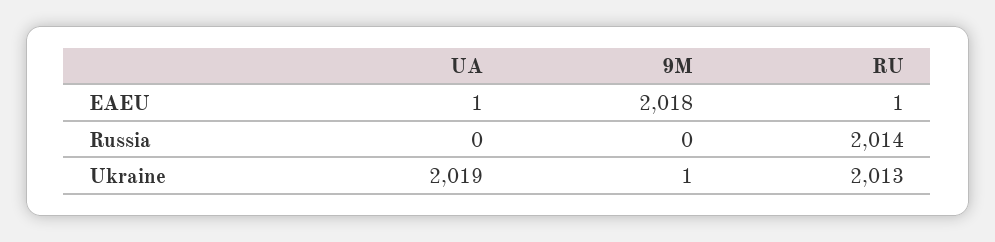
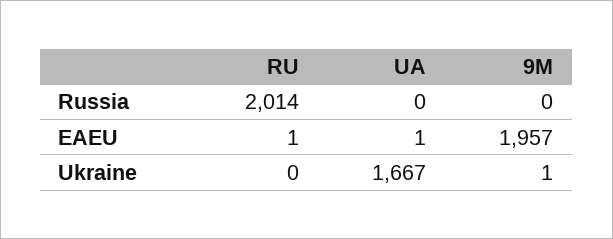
  {
    "UA": {
      "EAEU": 1,
      "Russia": 0,
-     "Ukraine": 2019
+     "Ukraine": 1667
    },
    "9M": {
-     "EAEU": 2018,
+     "EAEU": 1957,
      "Russia": 0,
      "Ukraine": 1
    },
    "RU": {
      "EAEU": 1,
      "Russia": 2014,
-     "Ukraine": 2013
+     "Ukraine": 0
    }
  }

